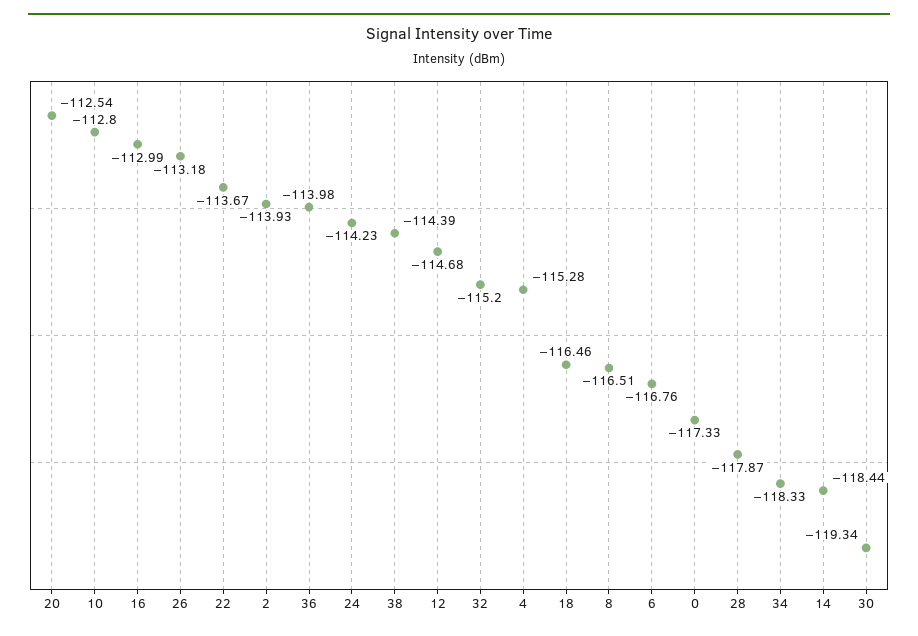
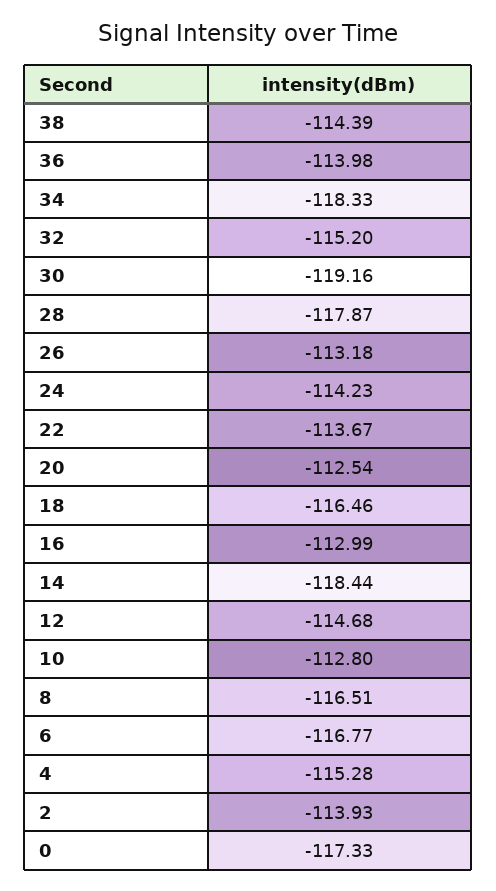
  {
    "20": -112.54,
    "10": -112.8,
    "16": -112.99,
    "26": -113.18,
    "22": -113.67,
    "2": -113.93,
    "36": -113.98,
    "24": -114.23,
    "38": -114.39,
    "12": -114.68,
    "32": -115.2,
    "4": -115.28,
    "18": -116.46,
    "8": -116.51,
-   "6": -116.76,
+   "6": -116.77,
    "0": -117.33,
    "28": -117.87,
    "34": -118.33,
    "14": -118.44,
-   "30": -119.34
+   "30": -119.16
  }

